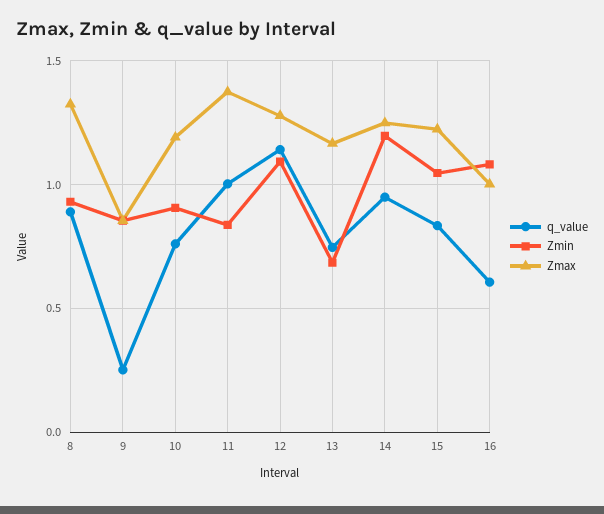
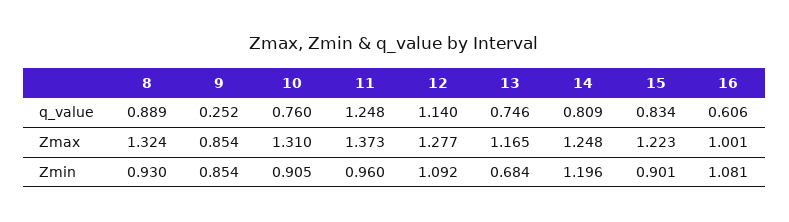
  {
    "q_value": {
      "8": 0.889,
      "9": 0.252,
      "10": 0.76,
-     "11": 1,
+     "11": 1.248,
      "12": 1.14,
      "13": 0.746,
-     "14": 0.95,
+     "14": 0.809,
      "15": 0.834,
      "16": 0.606
    },
    "Zmin": {
      "8": 0.93,
      "9": 0.854,
      "10": 0.905,
-     "11": 0.85,
+     "11": 0.96,
      "12": 1.092,
      "13": 0.684,
      "14": 1.196,
-     "15": 1.05,
+     "15": 0.901,
      "16": 1.081
    },
    "Zmax": {
      "8": 1.324,
      "9": 0.854,
-     "10": 1.2,
+     "10": 1.31,
      "11": 1.373,
      "12": 1.277,
      "13": 1.165,
      "14": 1.248,
      "15": 1.223,
      "16": 1.001
    }
  }

